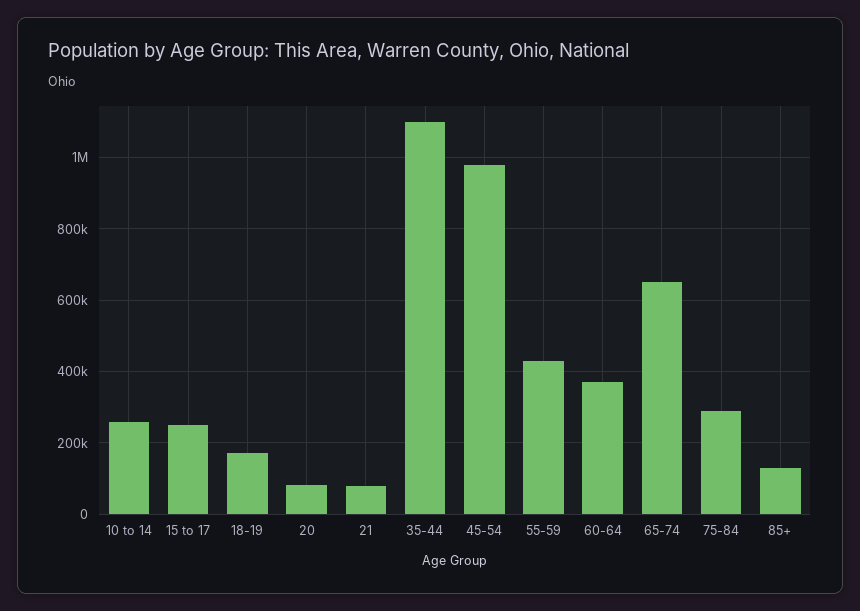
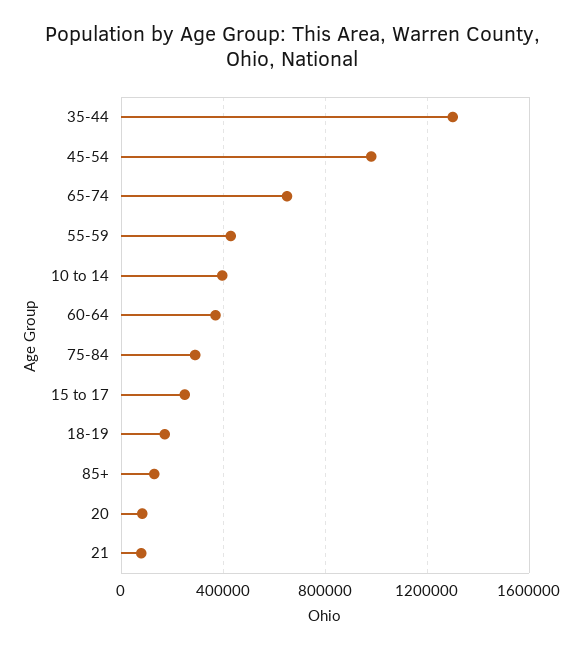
  {
-   "10 to 14": 260000,
+   "10 to 14": 400000,
    "15 to 17": 240000,
    "18-19": 180000,
    "20": 80000,
    "21": 80000,
-   "35-44": 1100000,
+   "35-44": 1300000,
    "45-54": 980000,
    "55-59": 440000,
    "60-64": 380000,
    "65-74": 660000,
    "75-84": 300000,
    "85+": 140000
  }

